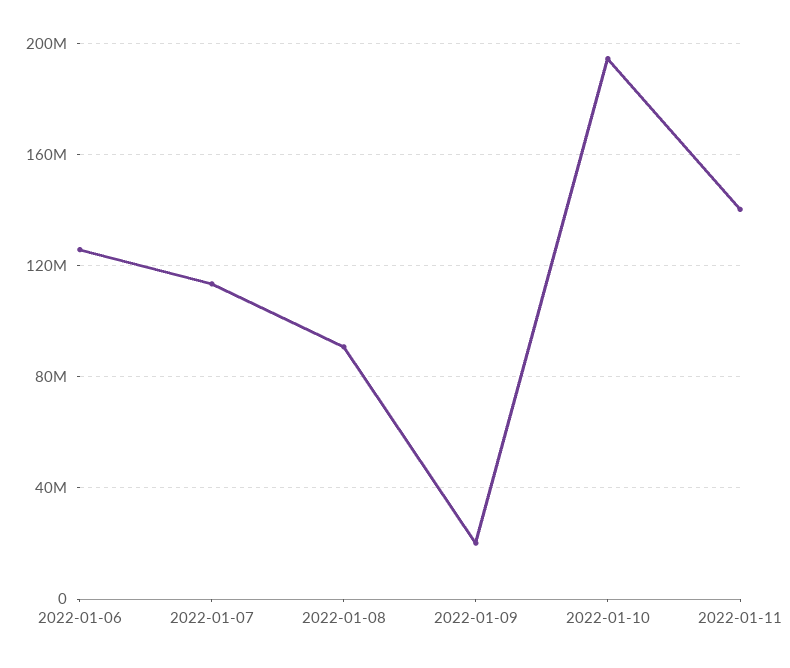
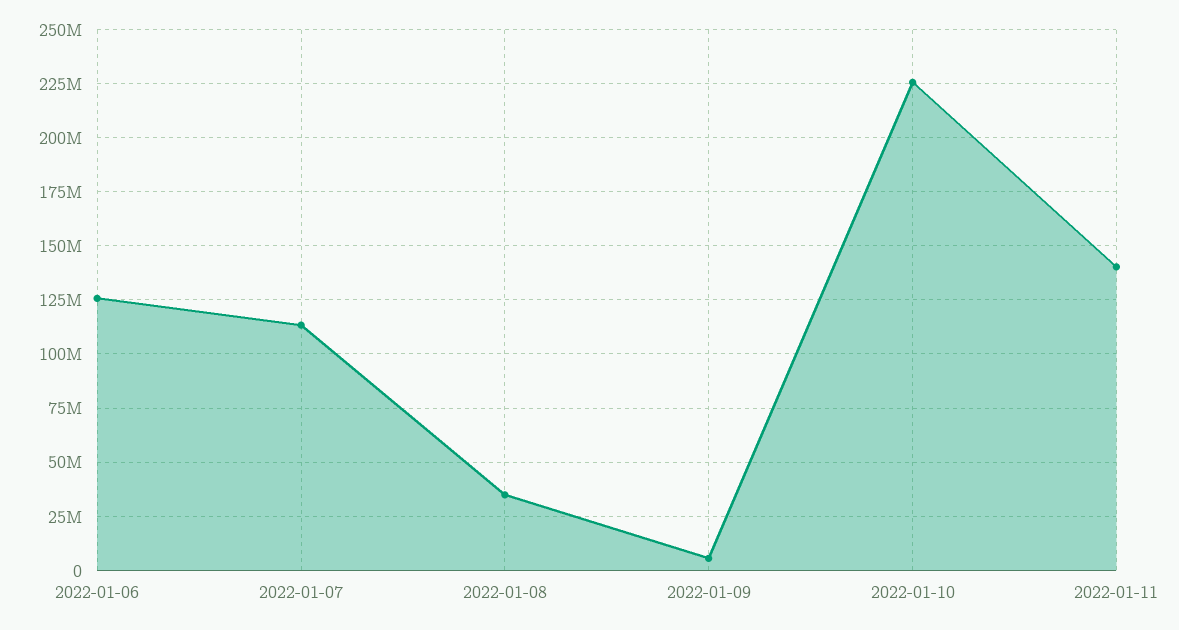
  {
    "2022-01-06": 125000000,
    "2022-01-07": 115000000,
-   "2022-01-08": 90000000,
+   "2022-01-08": 35000000,
-   "2022-01-09": 20000000,
+   "2022-01-09": 5000000,
-   "2022-01-10": 195000000,
+   "2022-01-10": 225000000,
    "2022-01-11": 140000000
  }

